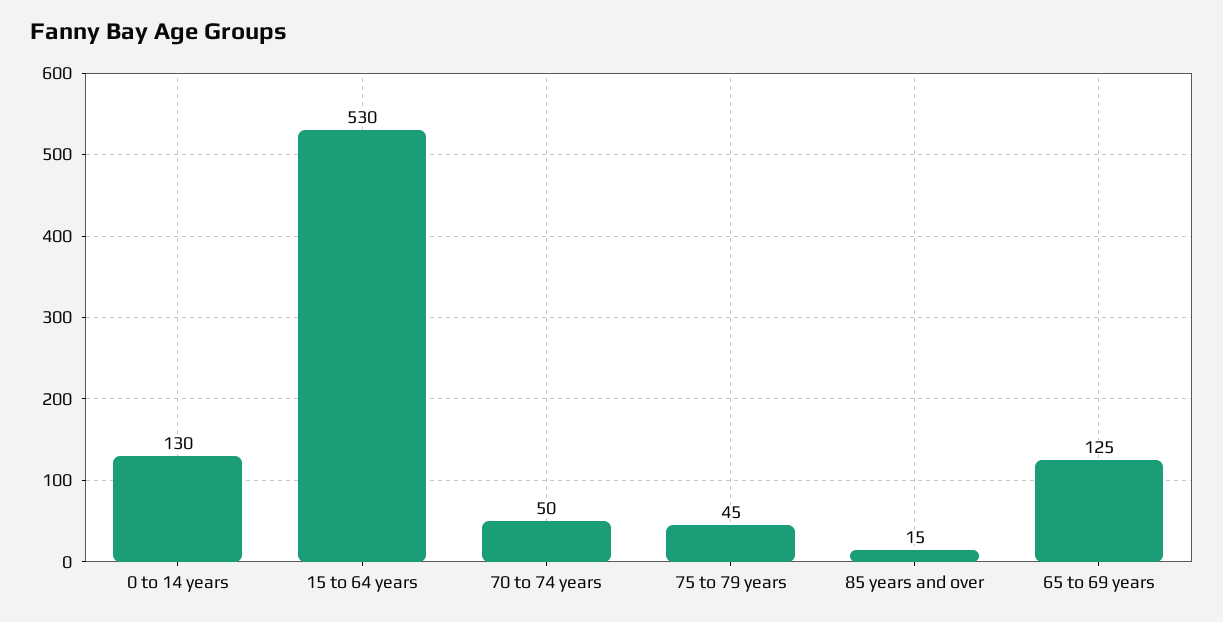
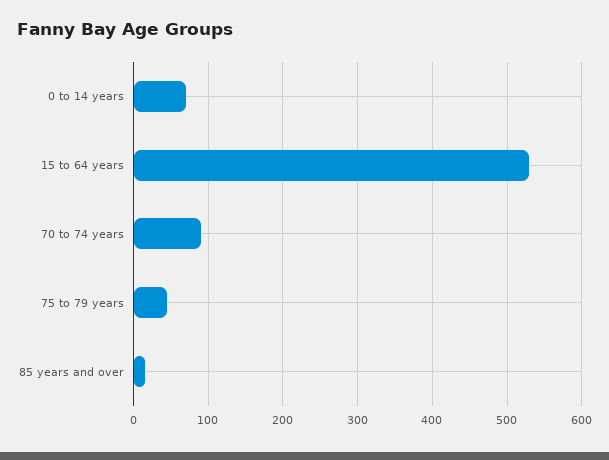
  {
-   "0 to 14 years": 130,
+   "0 to 14 years": 70,
    "15 to 64 years": 530,
-   "70 to 74 years": 50,
+   "70 to 74 years": 90,
    "75 to 79 years": 45,
-   "85 years and over": 15,
+   "85 years and over": 15
-   "65 to 69 years": 125
  }

